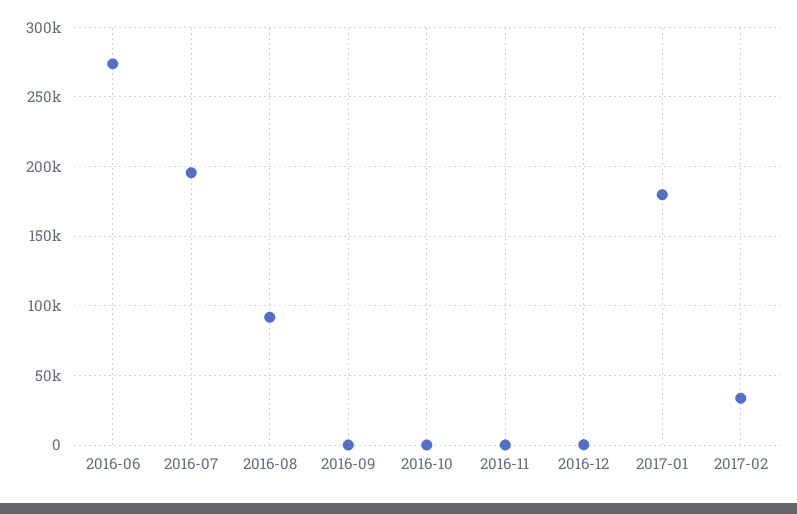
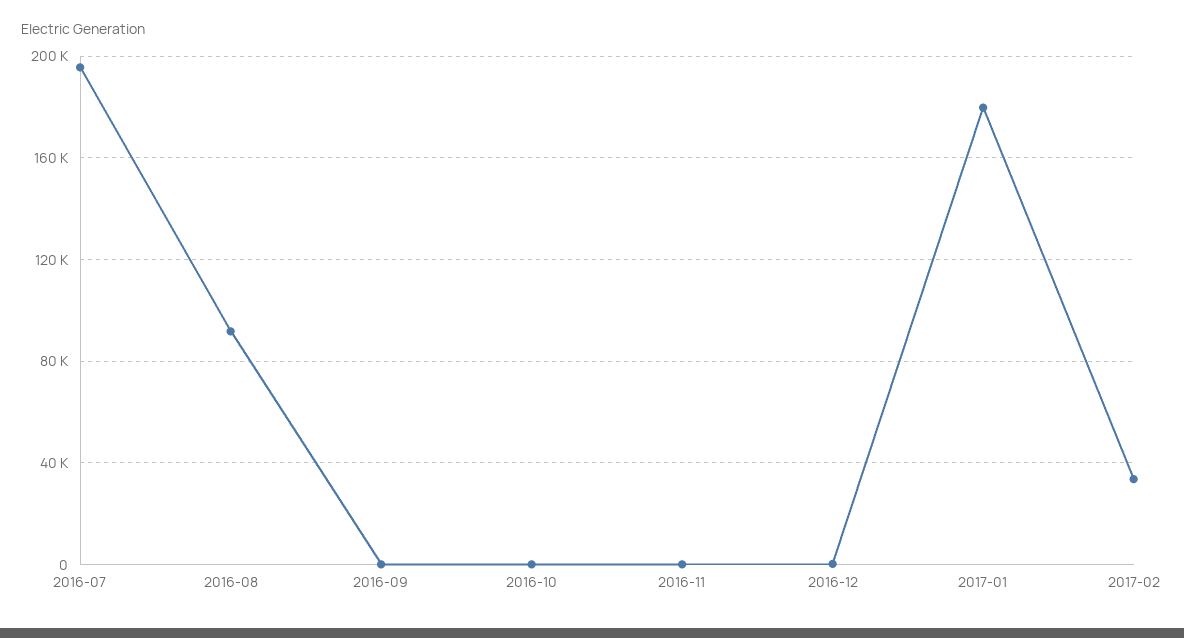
  {
-   "2016-06": 275000,
    "2016-07": 195000,
    "2016-08": 90000,
    "2016-09": 0,
    "2016-10": 0,
    "2016-11": 0,
    "2016-12": 0,
    "2017-01": 180000,
    "2017-02": 35000
  }

